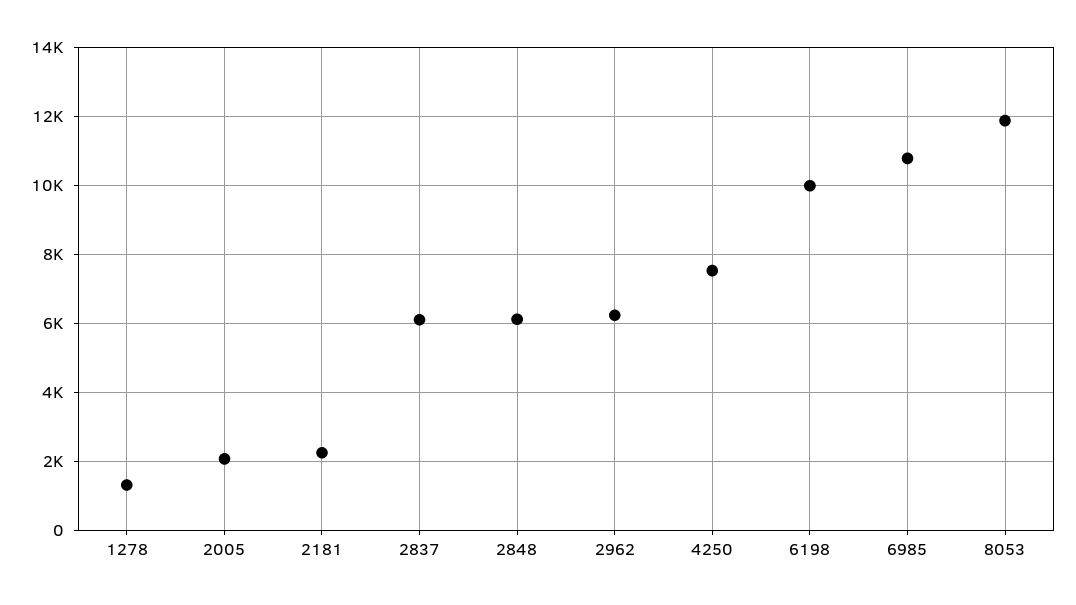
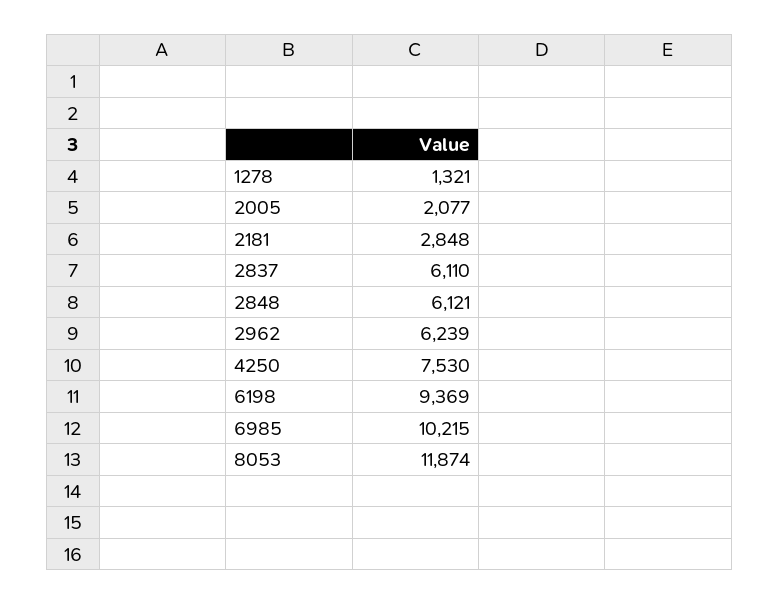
  {
    "1278": 1321,
    "2005": 2077,
-   "2181": 2200,
+   "2181": 2848,
    "2837": 6110,
    "2848": 6121,
    "2962": 6239,
    "4250": 7530,
-   "6198": 10000,
+   "6198": 9369,
-   "6985": 10800,
+   "6985": 10215,
    "8053": 11874
  }

